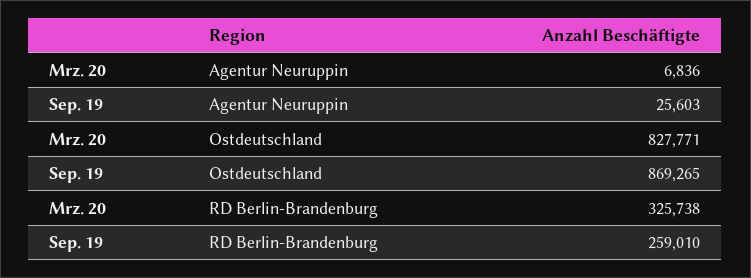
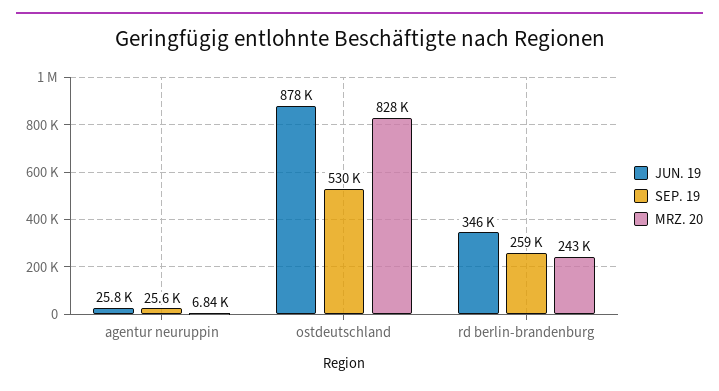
  {
    "Mrz. 20": {
      "Agentur Neuruppin": 6836,
      "Ostdeutschland": 827771,
-     "RD Berlin-Brandenburg": 325738
+     "RD Berlin-Brandenburg": 243000
    },
    "Sep. 19": {
      "Agentur Neuruppin": 25603,
-     "Ostdeutschland": 869265,
+     "Ostdeutschland": 530000,
      "RD Berlin-Brandenburg": 259010
-   }
+   },
+   "JUN. 19": {
+     "Agentur Neuruppin": 25800,
+     "Ostdeutschland": 878000,
+     "RD Berlin-Brandenburg": 346000
+   }
  }

